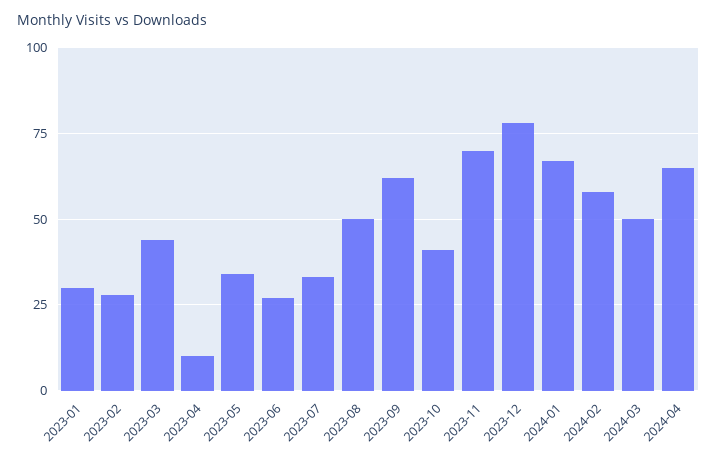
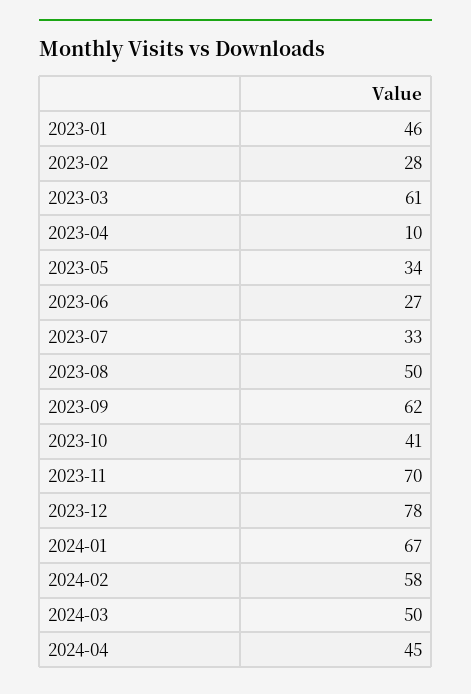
  {
-   "2023-01": 30,
+   "2023-01": 46,
    "2023-02": 28,
-   "2023-03": 45,
+   "2023-03": 61,
    "2023-04": 10,
    "2023-05": 34,
    "2023-06": 27,
    "2023-07": 33,
    "2023-08": 50,
    "2023-09": 62,
    "2023-10": 41,
    "2023-11": 70,
    "2023-12": 78,
    "2024-01": 67,
    "2024-02": 58,
    "2024-03": 50,
-   "2024-04": 65
+   "2024-04": 45
  }

